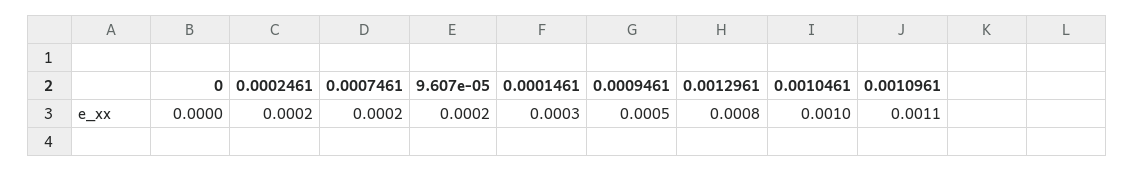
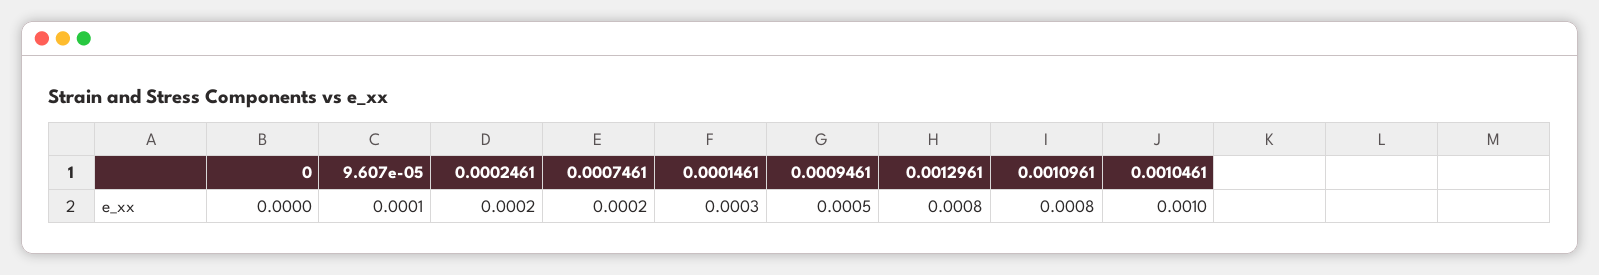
  {
    "0": 0,
    "0.0002461": 0.0002,
    "0.0007461": 0.0002,
-   "9.607e-05": 0.0002,
+   "9.607e-05": 0.0001,
    "0.0001461": 0.0003,
    "0.0009461": 0.0005,
    "0.0012961": 0.0008,
    "0.0010461": 0.001,
-   "0.0010961": 0.0011
+   "0.0010961": 0.0008
  }

